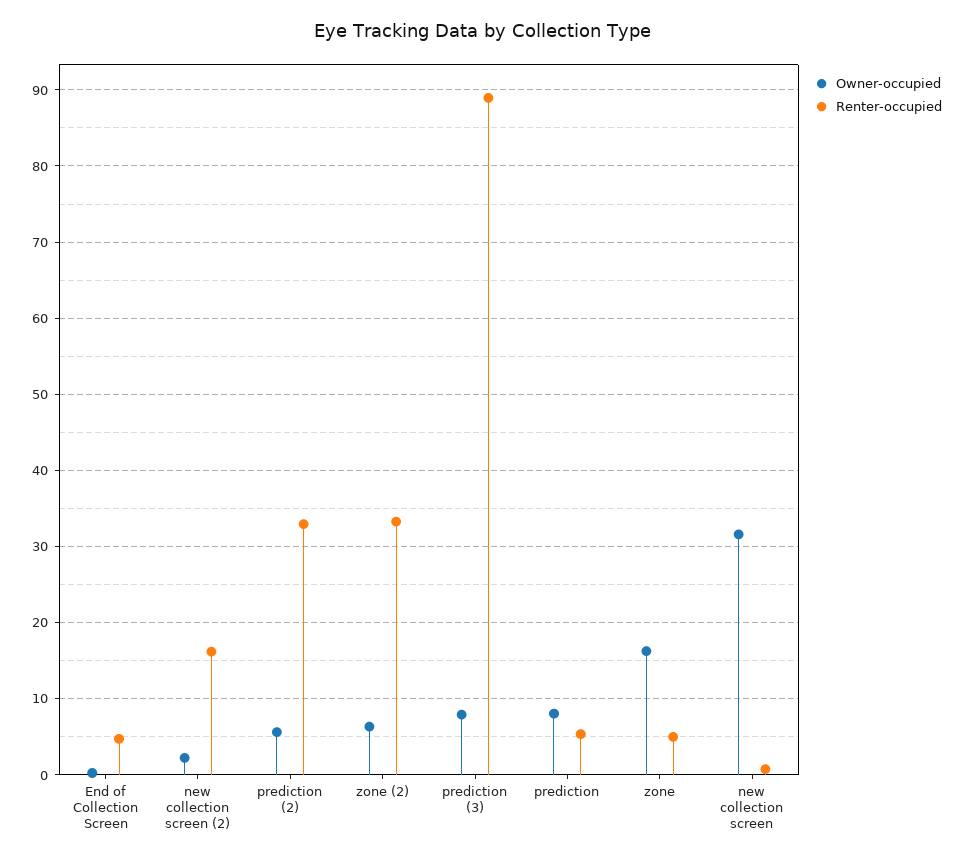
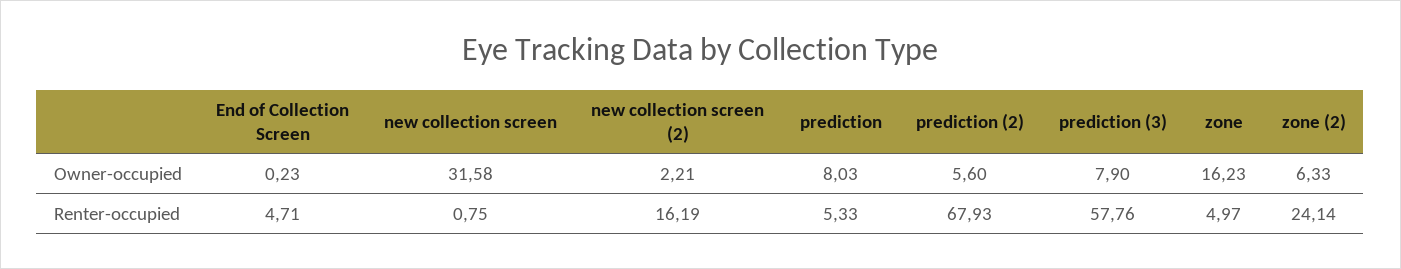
  {
    "Owner-occupied": {
      "End of Collection Screen": 0.23,
      "new collection screen (2)": 2.21,
      "prediction (2)": 5.6,
      "zone (2)": 6.33,
      "prediction (3)": 7.9,
      "prediction": 8.03,
      "zone": 16.23,
      "new collection screen": 31.58
    },
    "Renter-occupied": {
      "End of Collection Screen": 4.71,
      "new collection screen (2)": 16.19,
-     "prediction (2)": 33,
+     "prediction (2)": 67.93,
-     "zone (2)": 33,
+     "zone (2)": 24.14,
-     "prediction (3)": 89,
+     "prediction (3)": 57.76,
      "prediction": 5.33,
      "zone": 4.97,
      "new collection screen": 0.75
    }
  }

